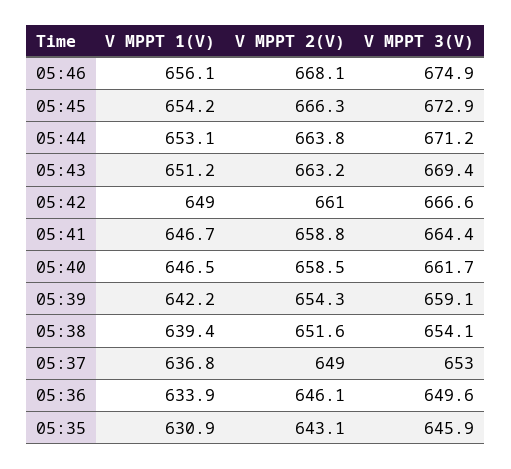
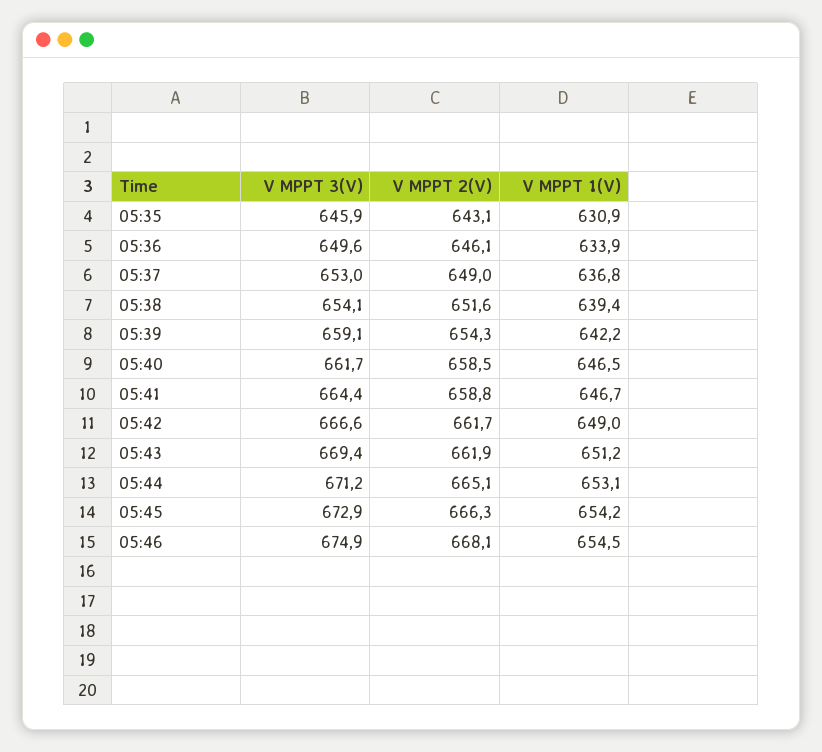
  {
    "V MPPT 1(V)": {
-     "05:46": 656.1,
+     "05:46": 654.5,
      "05:45": 654.2,
      "05:44": 653.1,
      "05:43": 651.2,
      "05:42": 649,
      "05:41": 646.7,
      "05:40": 646.5,
      "05:39": 642.2,
      "05:38": 639.4,
      "05:37": 636.8,
      "05:36": 633.9,
      "05:35": 630.9
    },
    "V MPPT 2(V)": {
      "05:46": 668.1,
      "05:45": 666.3,
-     "05:44": 663.8,
+     "05:44": 665.1,
-     "05:43": 663.2,
+     "05:43": 661.9,
-     "05:42": 661,
+     "05:42": 661.7,
      "05:41": 658.8,
      "05:40": 658.5,
      "05:39": 654.3,
      "05:38": 651.6,
      "05:37": 649,
      "05:36": 646.1,
      "05:35": 643.1
    },
    "V MPPT 3(V)": {
      "05:46": 674.9,
      "05:45": 672.9,
      "05:44": 671.2,
      "05:43": 669.4,
      "05:42": 666.6,
      "05:41": 664.4,
      "05:40": 661.7,
      "05:39": 659.1,
      "05:38": 654.1,
      "05:37": 653,
      "05:36": 649.6,
      "05:35": 645.9
    }
  }

